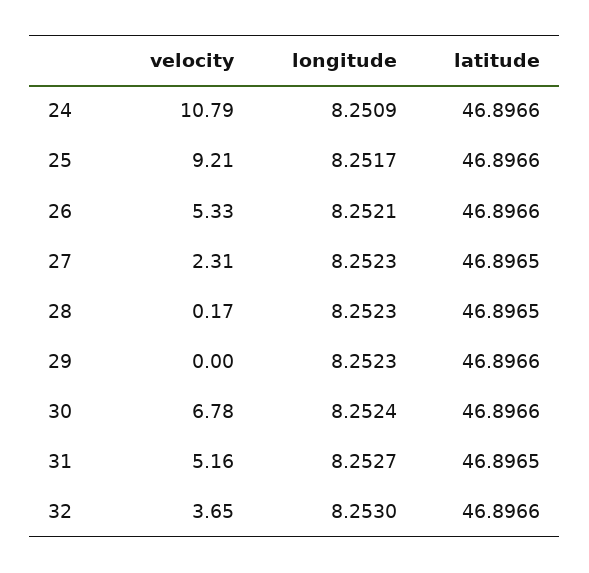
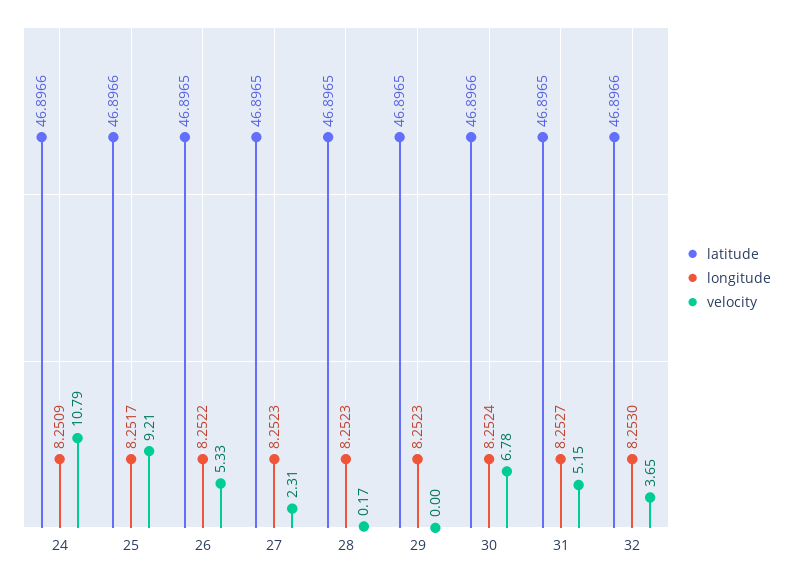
  {
    "velocity": {
      "24": 10.79,
      "25": 9.21,
      "26": 5.33,
      "27": 2.31,
      "28": 0.17,
      "29": 0,
      "30": 6.78,
-     "31": 5.16,
+     "31": 5.15,
      "32": 3.65
    },
    "longitude": {
      "24": 8.2509,
      "25": 8.2517,
-     "26": 8.2521,
+     "26": 8.2522,
      "27": 8.2523,
      "28": 8.2523,
      "29": 8.2523,
      "30": 8.2524,
      "31": 8.2527,
      "32": 8.253
    },
    "latitude": {
      "24": 46.8966,
      "25": 46.8966,
-     "26": 46.8966,
+     "26": 46.8965,
      "27": 46.8965,
      "28": 46.8965,
-     "29": 46.8966,
+     "29": 46.8965,
      "30": 46.8966,
      "31": 46.8965,
      "32": 46.8966
    }
  }

